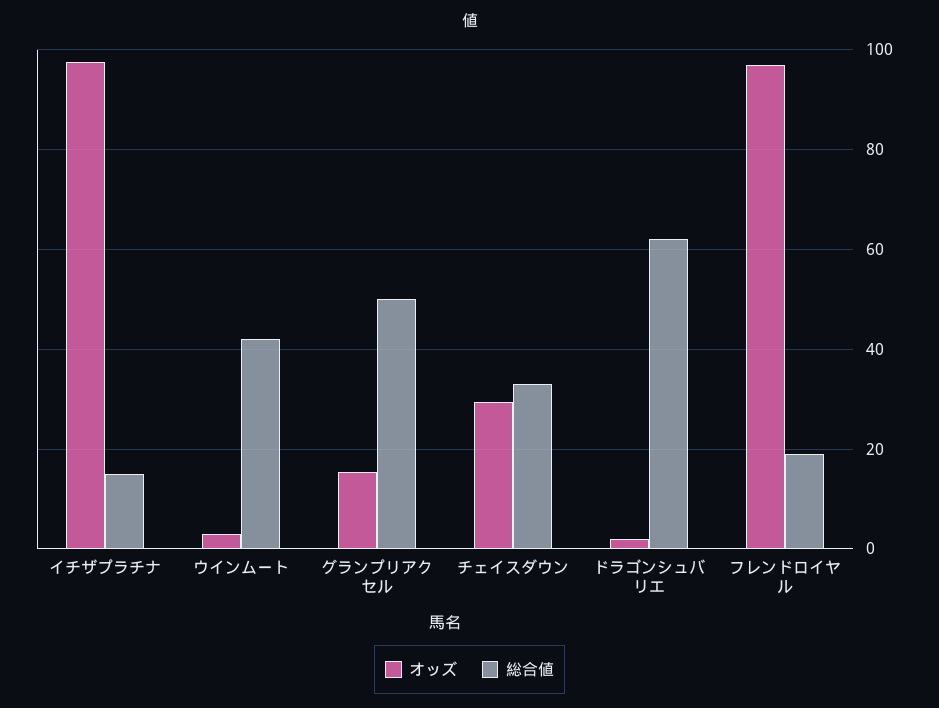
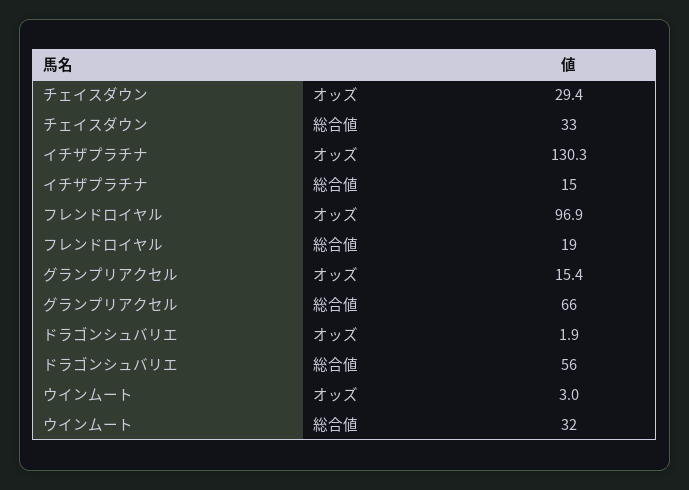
  {
    "オッズ": {
-     "イチザプラチナ": 98,
+     "イチザプラチナ": 130.3,
      "ウインムート": 3,
      "グランプリアクセル": 15.4,
      "チェイスダウン": 29.4,
      "ドラゴンシュバリエ": 1.9,
      "フレンドロイヤル": 96.9
    },
    "総合値": {
      "イチザプラチナ": 15,
-     "ウインムート": 42,
+     "ウインムート": 32,
-     "グランプリアクセル": 50,
+     "グランプリアクセル": 66,
      "チェイスダウン": 33,
-     "ドラゴンシュバリエ": 62,
+     "ドラゴンシュバリエ": 56,
      "フレンドロイヤル": 19
    }
  }

